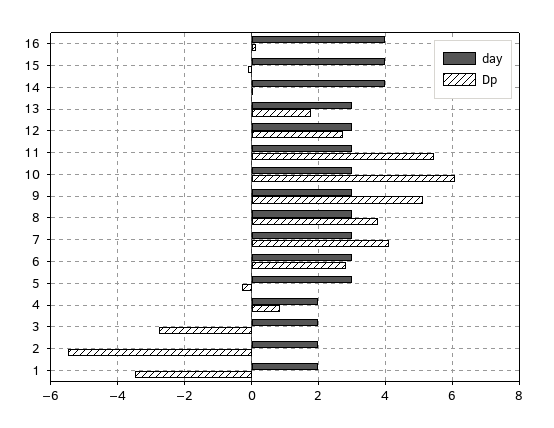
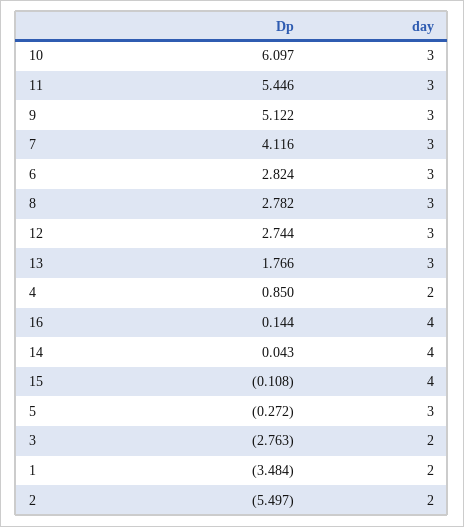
  {
    "day": {
      "16": 4,
      "15": 4,
      "14": 4,
      "13": 3,
      "12": 3,
      "11": 3,
      "10": 3,
      "9": 3,
      "8": 3,
      "7": 3,
      "6": 3,
      "5": 3,
      "4": 2,
      "3": 2,
      "2": 2,
      "1": 2
    },
    "Dp": {
      "16": 0.144,
      "15": -0.108,
      "14": 0.043,
      "13": 1.766,
      "12": 2.744,
      "11": 5.446,
      "10": 6.097,
      "9": 5.122,
-     "8": 3.8,
+     "8": 2.782,
      "7": 4.116,
      "6": 2.824,
      "5": -0.272,
      "4": 0.85,
      "3": -2.763,
      "2": -5.497,
      "1": -3.484
    }
  }

